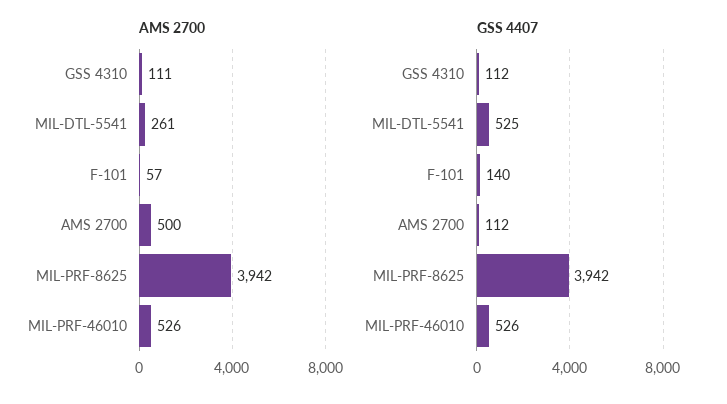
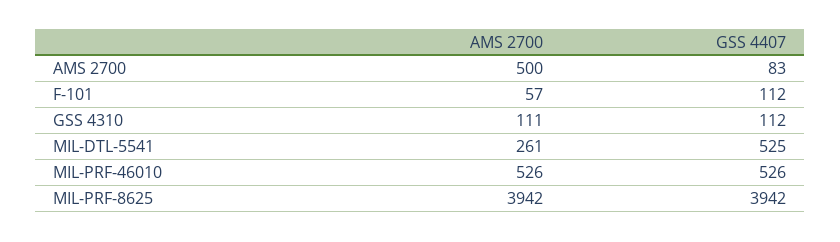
  {
    "AMS 2700": {
      "GSS 4310": 111,
      "MIL-DTL-5541": 261,
      "F-101": 57,
      "AMS 2700": 500,
      "MIL-PRF-8625": 3942,
      "MIL-PRF-46010": 526
    },
    "GSS 4407": {
      "GSS 4310": 112,
      "MIL-DTL-5541": 525,
-     "F-101": 140,
+     "F-101": 112,
-     "AMS 2700": 112,
+     "AMS 2700": 83,
      "MIL-PRF-8625": 3942,
      "MIL-PRF-46010": 526
    }
  }

